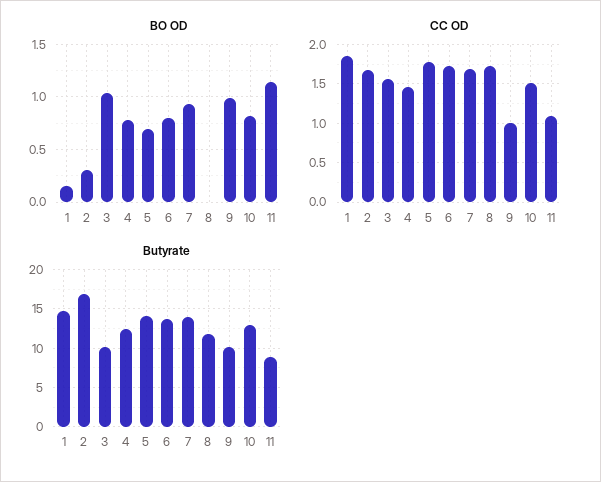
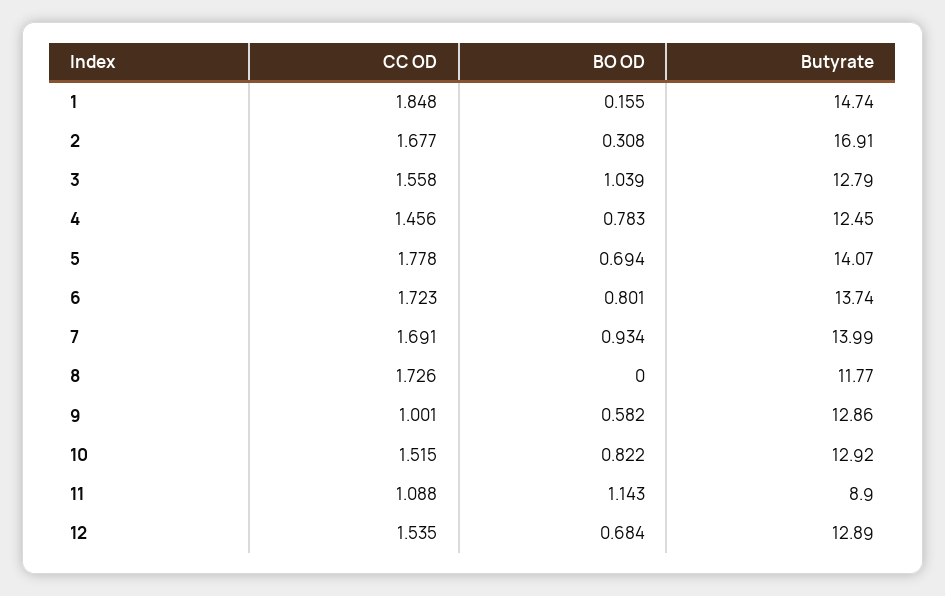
  {
    "BO OD": {
      "1": 0.155,
      "2": 0.308,
      "3": 1.039,
      "4": 0.783,
      "5": 0.694,
      "6": 0.801,
      "7": 0.934,
      "8": 0,
-     "9": 1,
+     "9": 0.582,
      "10": 0.822,
-     "11": 1.143
+     "11": 1.143,
+     "12": 0.684
    },
    "CC OD": {
      "1": 1.848,
      "2": 1.677,
      "3": 1.558,
      "4": 1.456,
      "5": 1.778,
      "6": 1.723,
      "7": 1.691,
      "8": 1.726,
      "9": 1.001,
      "10": 1.515,
-     "11": 1.088
+     "11": 1.088,
+     "12": 1.535
    },
    "Butyrate": {
      "1": 14.74,
      "2": 16.91,
-     "3": 10,
+     "3": 12.79,
      "4": 12.45,
      "5": 14.07,
      "6": 13.74,
      "7": 13.99,
      "8": 11.77,
-     "9": 10,
+     "9": 12.86,
      "10": 12.92,
-     "11": 8.9
+     "11": 8.9,
+     "12": 12.89
    }
  }

